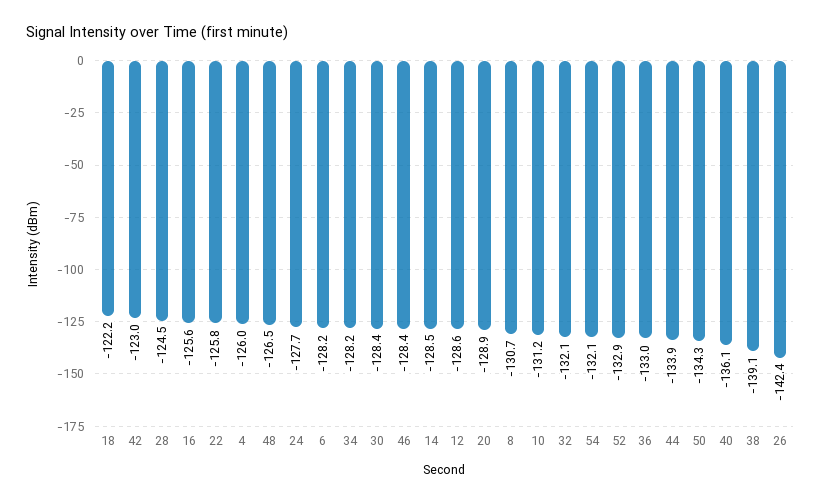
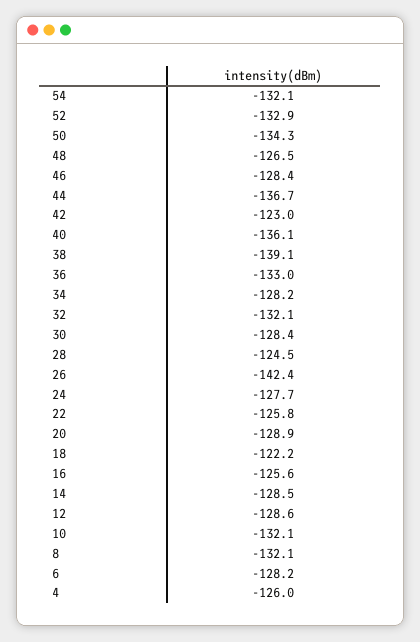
  {
    "18": -122.2,
    "42": -123,
    "28": -124.5,
    "16": -125.6,
    "22": -125.8,
    "4": -126,
    "48": -126.5,
    "24": -127.7,
    "6": -128.2,
    "34": -128.2,
    "30": -128.4,
    "46": -128.4,
    "14": -128.5,
    "12": -128.6,
    "20": -128.9,
-   "8": -130.7,
+   "8": -132.1,
-   "10": -131.2,
+   "10": -132.1,
    "32": -132.1,
    "54": -132.1,
    "52": -132.9,
    "36": -133,
-   "44": -133.9,
+   "44": -136.7,
    "50": -134.3,
    "40": -136.1,
    "38": -139.1,
    "26": -142.4
  }

